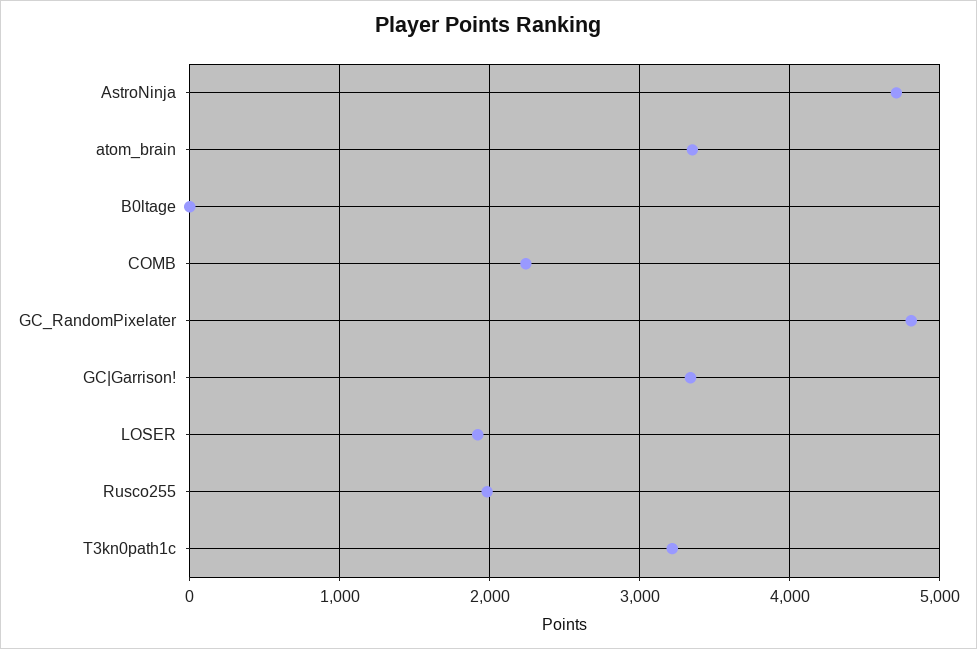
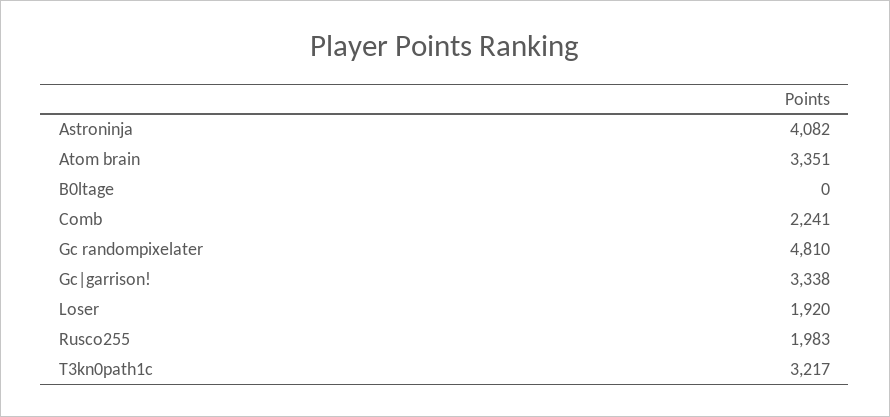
  {
-   "AstroNinja": 4700,
+   "AstroNinja": 4082,
    "atom_brain": 3351,
    "B0ltage": 0,
    "COMB": 2241,
    "GC_RandomPixelater": 4810,
    "GC|Garrison!": 3338,
    "LOSER": 1920,
    "Rusco255": 1983,
    "T3kn0path1c": 3217
  }

